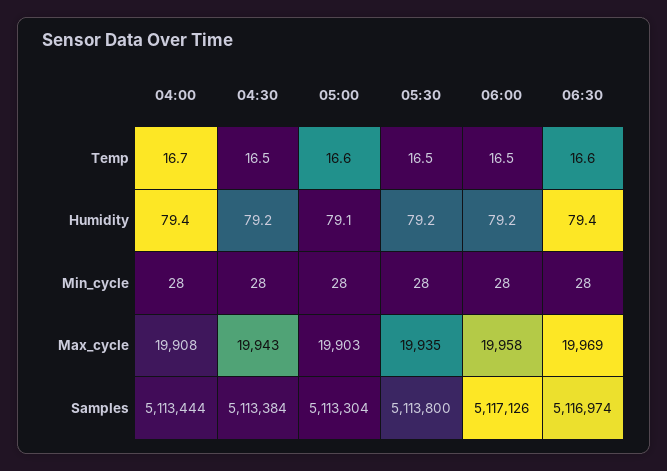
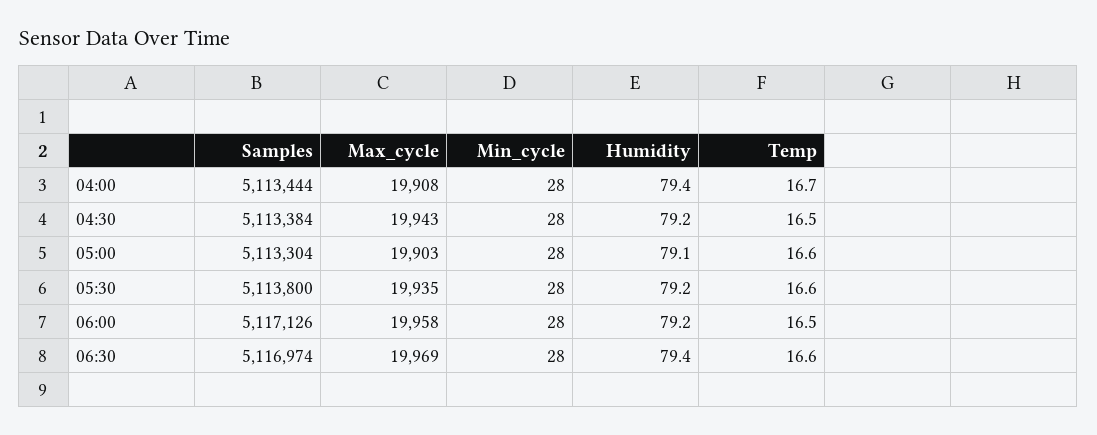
  {
    "04:00": {
      "Temp": 16.7,
      "Humidity": 79.4,
      "Min_cycle": 28,
      "Max_cycle": 19908,
      "Samples": 5113444
    },
    "04:30": {
      "Temp": 16.5,
      "Humidity": 79.2,
      "Min_cycle": 28,
      "Max_cycle": 19943,
      "Samples": 5113384
    },
    "05:00": {
      "Temp": 16.6,
      "Humidity": 79.1,
      "Min_cycle": 28,
      "Max_cycle": 19903,
      "Samples": 5113304
    },
    "05:30": {
-     "Temp": 16.5,
+     "Temp": 16.6,
      "Humidity": 79.2,
      "Min_cycle": 28,
      "Max_cycle": 19935,
      "Samples": 5113800
    },
    "06:00": {
      "Temp": 16.5,
      "Humidity": 79.2,
      "Min_cycle": 28,
      "Max_cycle": 19958,
      "Samples": 5117126
    },
    "06:30": {
      "Temp": 16.6,
      "Humidity": 79.4,
      "Min_cycle": 28,
      "Max_cycle": 19969,
      "Samples": 5116974
    }
  }

